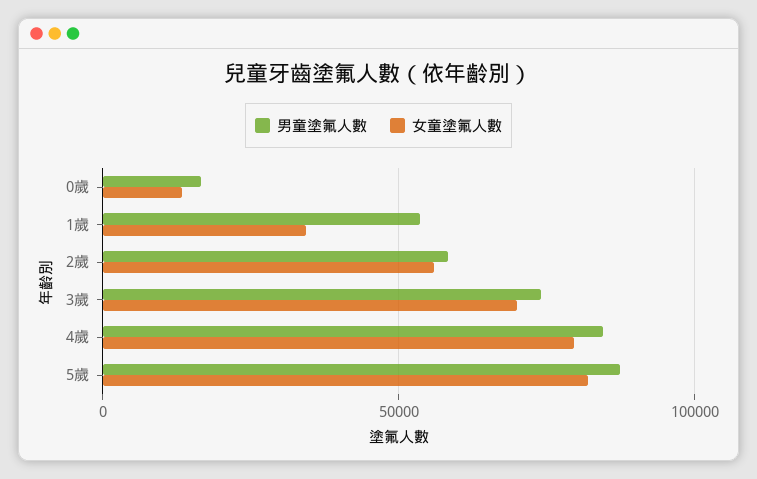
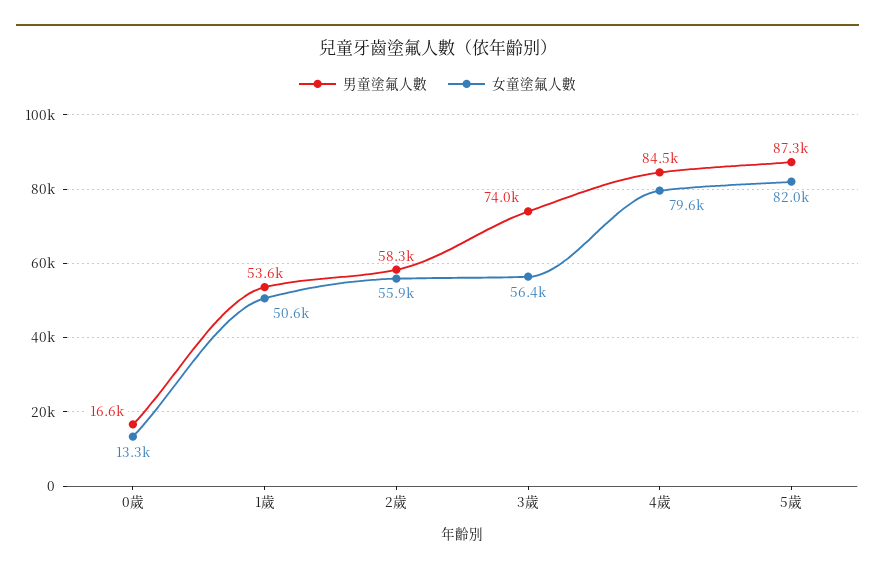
  {
    "男童塗氟人數": {
      "0歲": 16600,
      "1歲": 53600,
      "2歲": 58300,
      "3歲": 74000,
      "4歲": 84500,
      "5歲": 87300
    },
    "女童塗氟人數": {
      "0歲": 13300,
-     "1歲": 35000,
+     "1歲": 50600,
      "2歲": 55900,
-     "3歲": 70000,
+     "3歲": 56400,
      "4歲": 79600,
      "5歲": 82000
    }
  }

